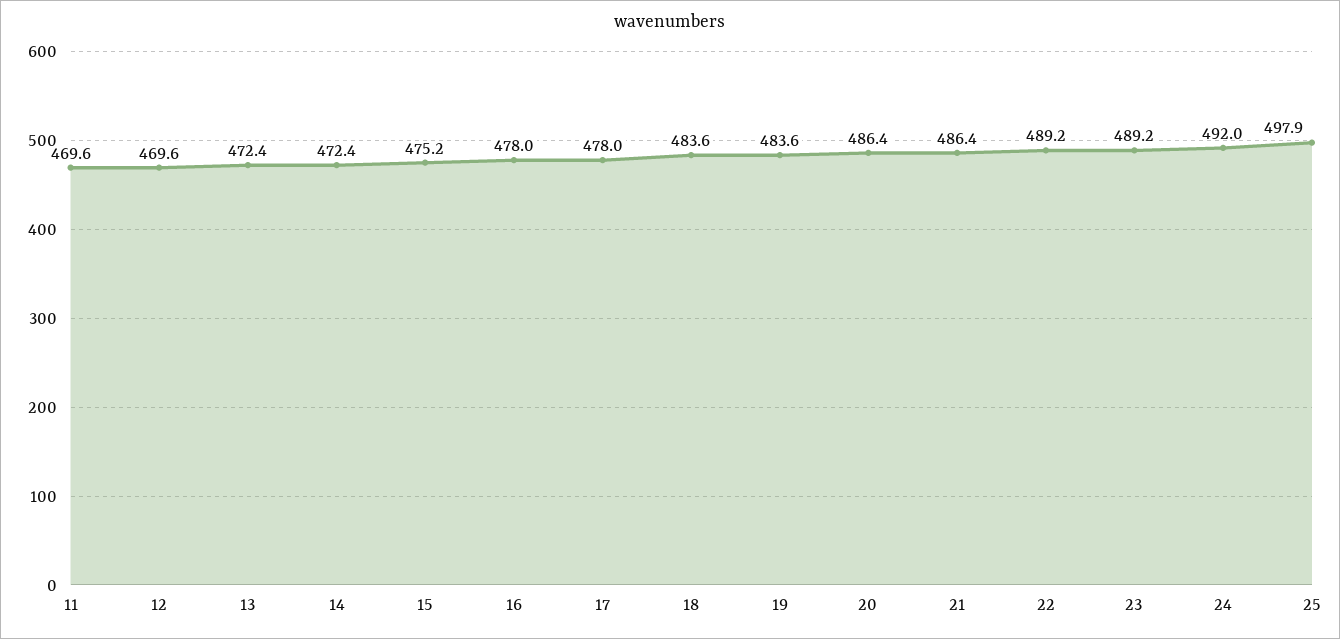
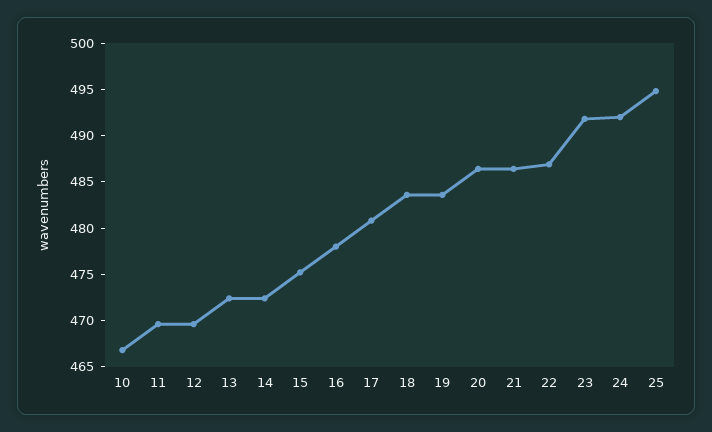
  {
    "11": 469.6,
    "12": 469.6,
    "13": 472.4,
    "14": 472.4,
    "15": 475.2,
    "16": 478,
-   "17": 478,
+   "17": 481,
    "18": 483.6,
    "19": 483.6,
    "20": 486.4,
    "21": 486.4,
-   "22": 489.2,
+   "22": 487,
-   "23": 489.2,
+   "23": 492,
    "24": 492,
-   "25": 497.9
+   "25": 495,
+   "10": 467
  }

